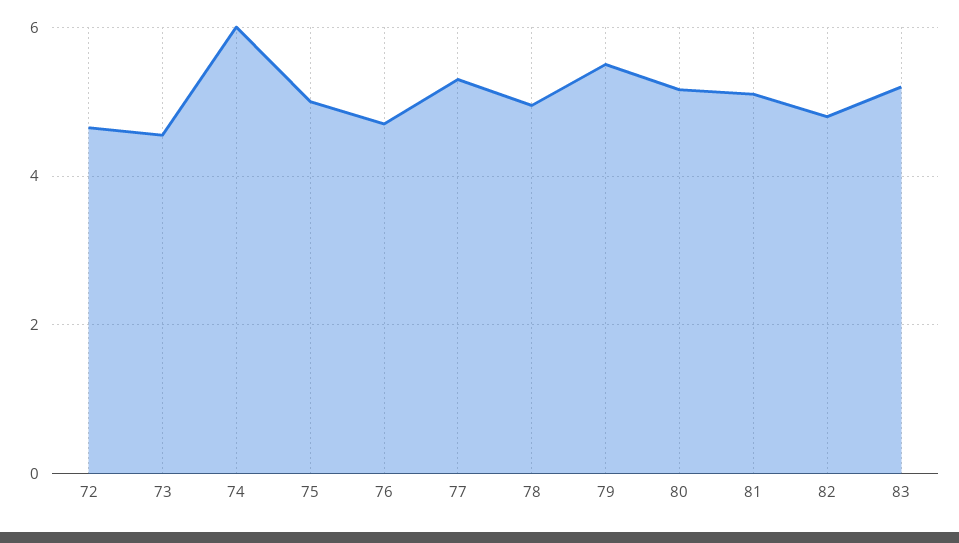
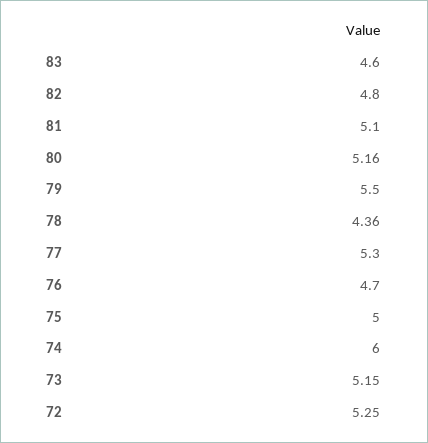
  {
-   "72": 4.6,
+   "72": 5.25,
-   "73": 4.6,
+   "73": 5.15,
    "74": 6,
    "75": 5,
    "76": 4.7,
    "77": 5.3,
-   "78": 5,
+   "78": 4.36,
    "79": 5.5,
    "80": 5.16,
    "81": 5.1,
    "82": 4.8,
-   "83": 5.2
+   "83": 4.6
  }

